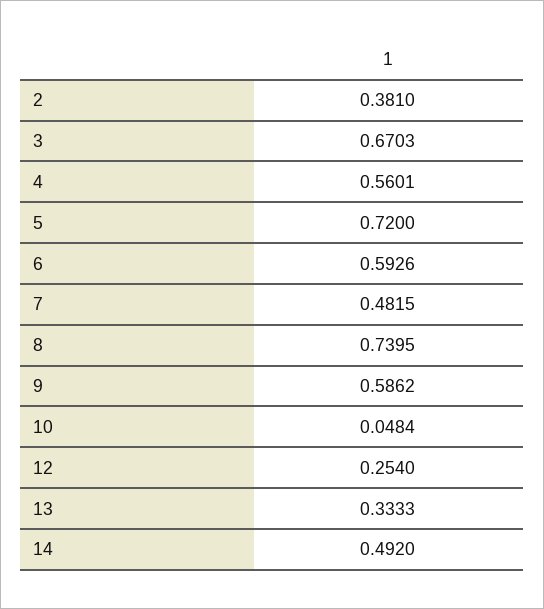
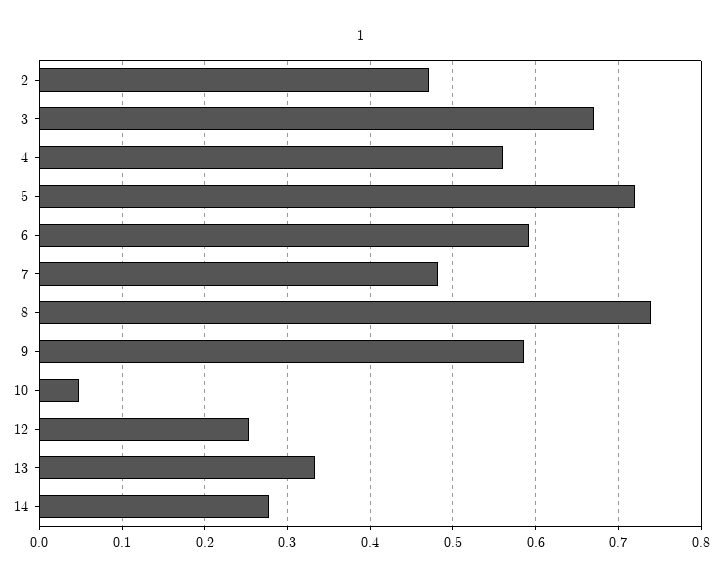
  {
-   "2": 0.381,
+   "2": 0.47,
    "3": 0.6703,
    "4": 0.5601,
    "5": 0.72,
    "6": 0.5926,
    "7": 0.4815,
    "8": 0.7395,
    "9": 0.5862,
    "10": 0.0484,
    "12": 0.254,
    "13": 0.3333,
-   "14": 0.492
+   "14": 0.28
  }

